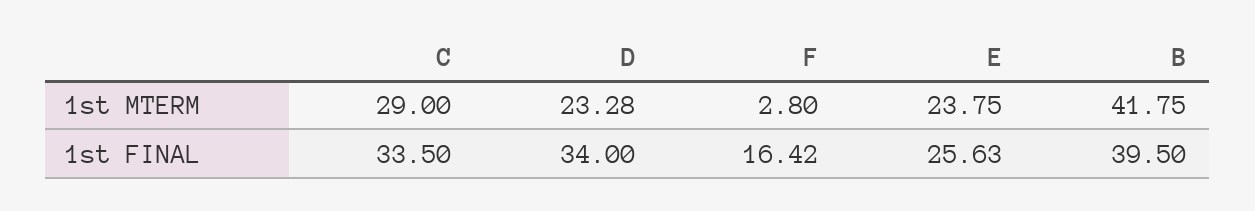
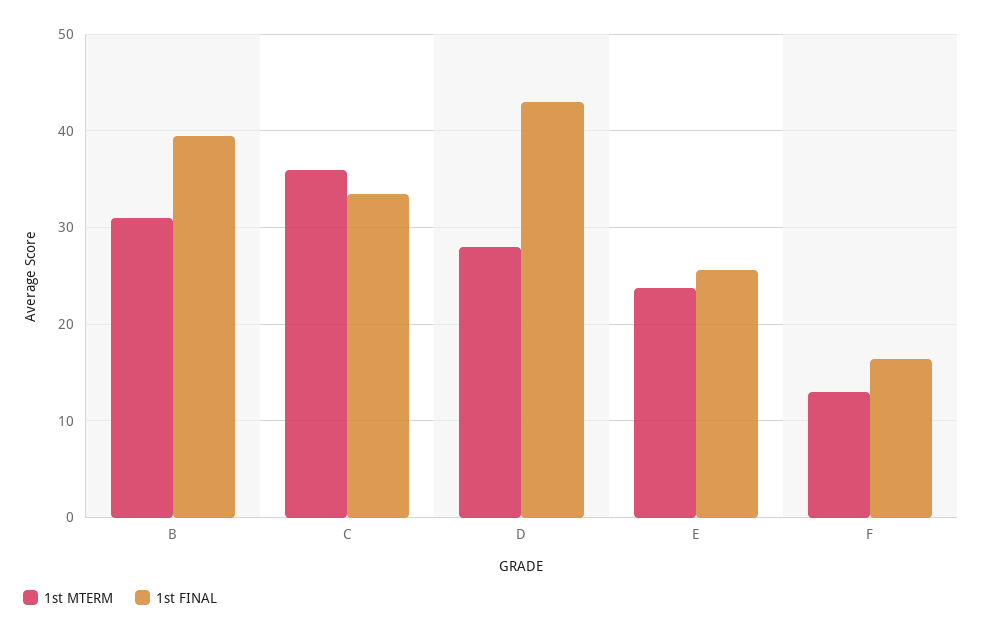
  {
    "1st MTERM": {
-     "C": 29,
+     "C": 36,
-     "D": 23.28,
+     "D": 28,
-     "F": 2.8,
+     "F": 13,
      "E": 23.75,
-     "B": 41.75
+     "B": 31
    },
    "1st FINAL": {
      "C": 33.5,
-     "D": 34,
+     "D": 43,
      "F": 16.42,
      "E": 25.63,
      "B": 39.5
    }
  }

